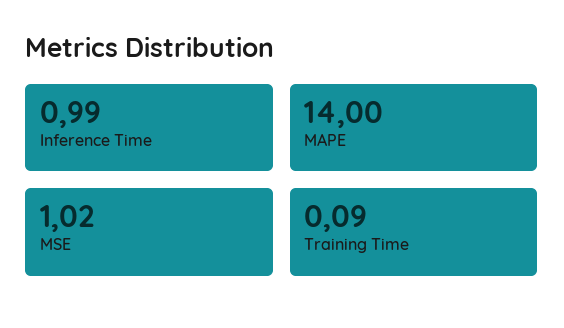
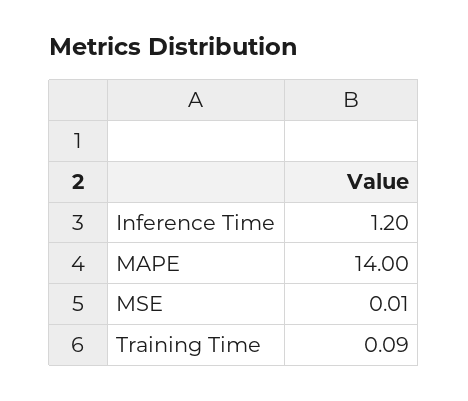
  {
-   "Inference Time": 0.99,
+   "Inference Time": 1.2,
    "MAPE": 14,
-   "MSE": 1.02,
+   "MSE": 0.01,
    "Training Time": 0.09
  }

